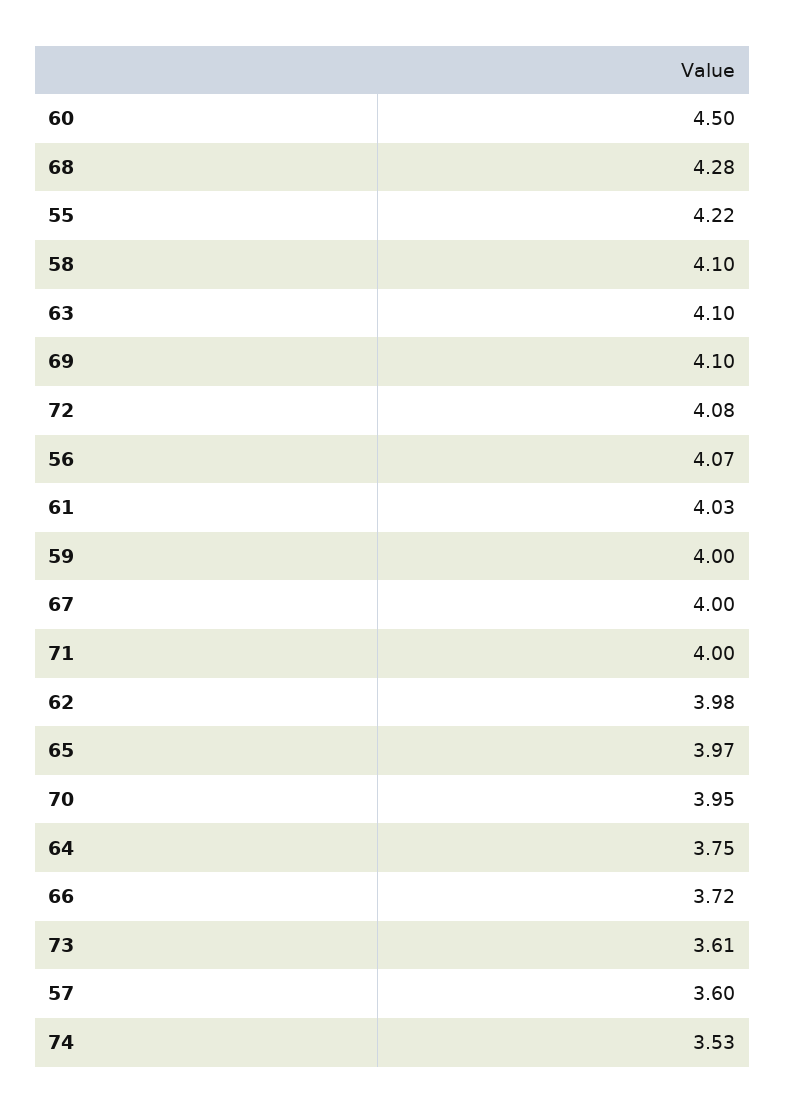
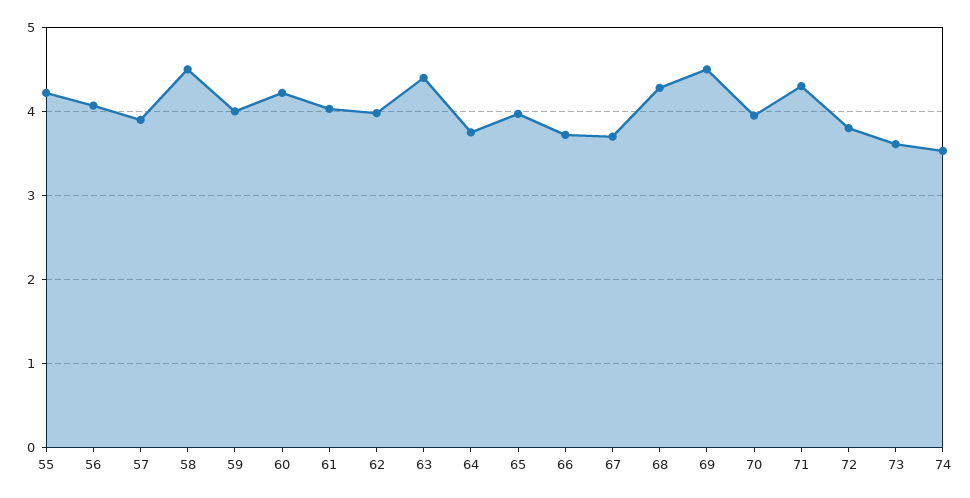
  {
-   "60": 4.5,
+   "60": 4.2,
    "68": 4.28,
    "55": 4.22,
-   "58": 4.1,
+   "58": 4.5,
-   "63": 4.1,
+   "63": 4.4,
-   "69": 4.1,
+   "69": 4.5,
-   "72": 4.08,
+   "72": 3.8,
    "56": 4.07,
    "61": 4.03,
    "59": 4,
-   "67": 4,
+   "67": 3.7,
-   "71": 4,
+   "71": 4.3,
    "62": 3.98,
    "65": 3.97,
    "70": 3.95,
    "64": 3.75,
    "66": 3.72,
    "73": 3.61,
-   "57": 3.6,
+   "57": 3.9,
    "74": 3.53
  }

